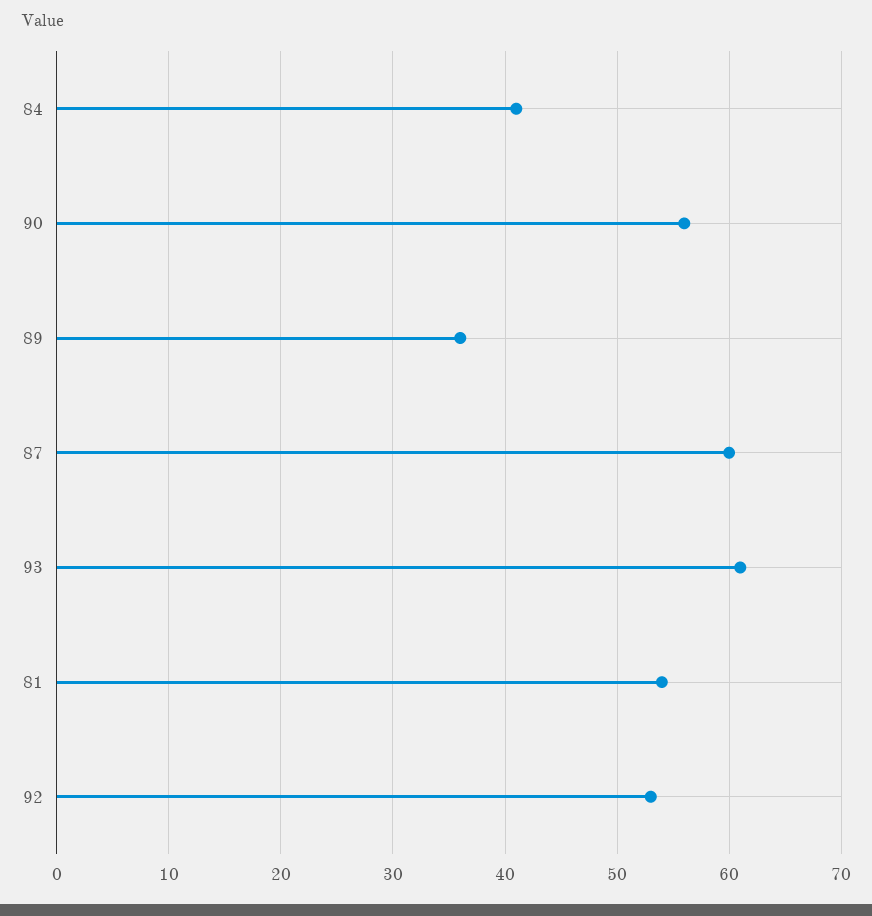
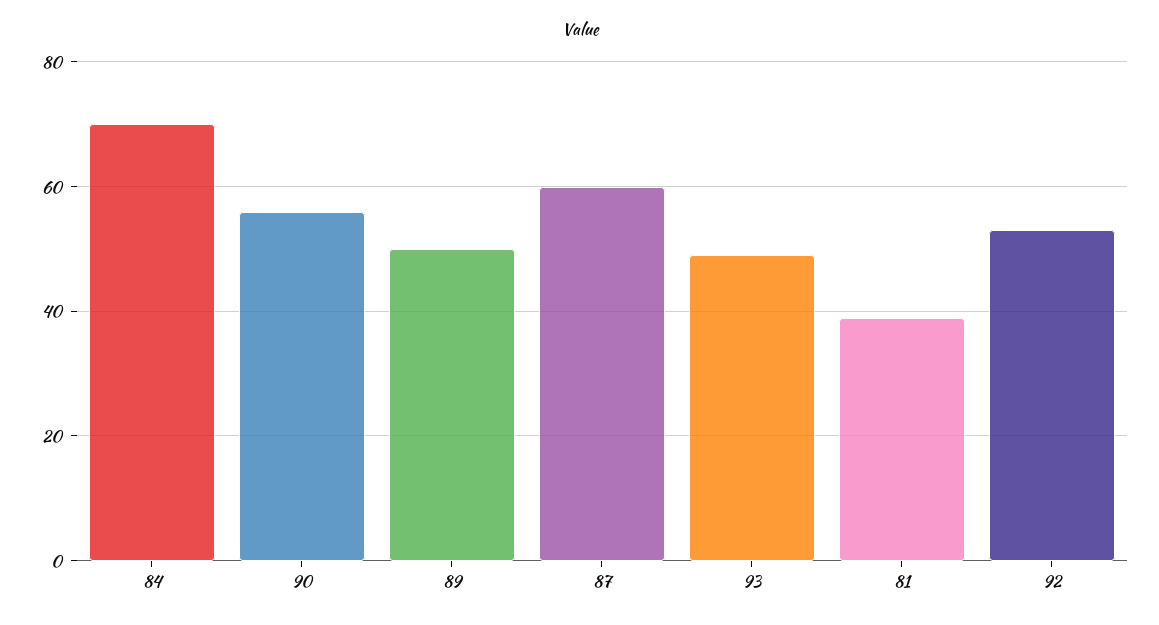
  {
-   "84": 41,
+   "84": 70,
    "90": 56,
-   "89": 36,
+   "89": 50,
    "87": 60,
-   "93": 61,
+   "93": 50,
-   "81": 54,
+   "81": 40,
    "92": 53
  }

